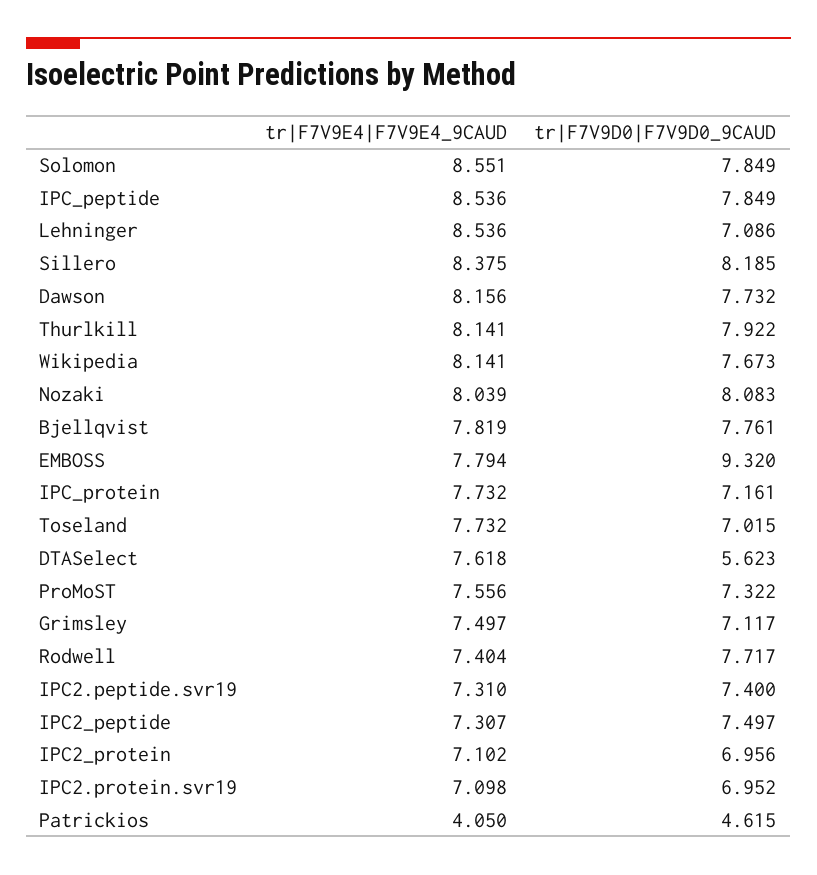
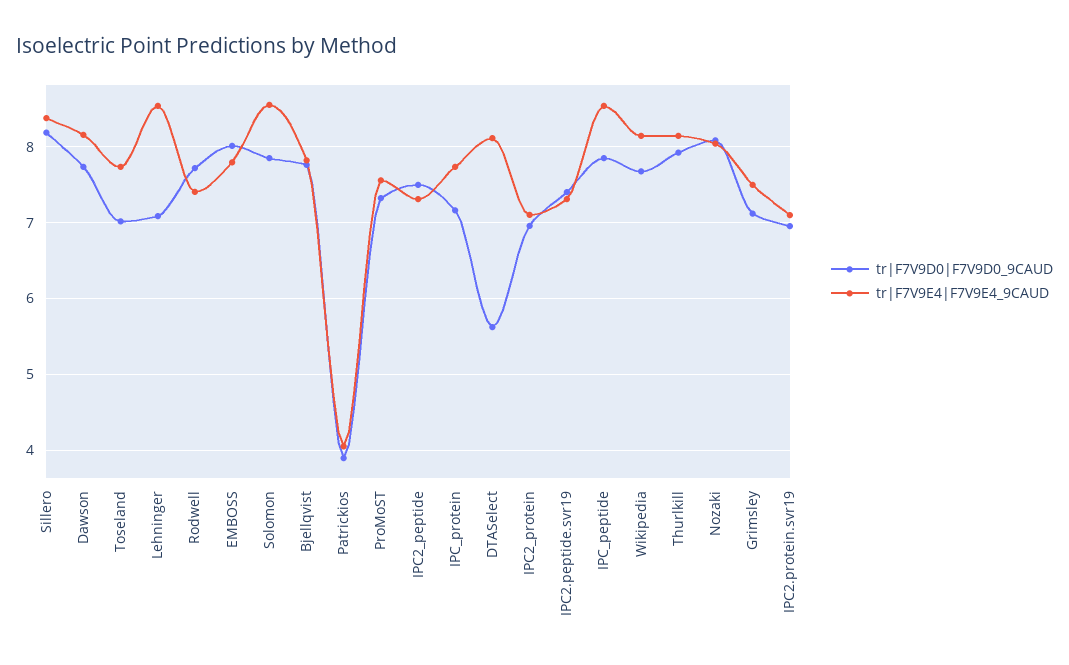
  {
    "tr|F7V9E4|F7V9E4_9CAUD": {
      "Solomon": 8.551,
      "IPC_peptide": 8.536,
      "Lehninger": 8.536,
      "Sillero": 8.375,
      "Dawson": 8.156,
      "Thurlkill": 8.141,
      "Wikipedia": 8.141,
      "Nozaki": 8.039,
      "Bjellqvist": 7.819,
      "EMBOSS": 7.794,
      "IPC_protein": 7.732,
      "Toseland": 7.732,
-     "DTASelect": 7.618,
+     "DTASelect": 8.1,
      "ProMoST": 7.556,
      "Grimsley": 7.497,
      "Rodwell": 7.404,
      "IPC2.peptide.svr19": 7.31,
      "IPC2_peptide": 7.307,
      "IPC2_protein": 7.102,
      "IPC2.protein.svr19": 7.098,
      "Patrickios": 4.05
    },
    "tr|F7V9D0|F7V9D0_9CAUD": {
      "Solomon": 7.849,
      "IPC_peptide": 7.849,
      "Lehninger": 7.086,
      "Sillero": 8.185,
      "Dawson": 7.732,
      "Thurlkill": 7.922,
      "Wikipedia": 7.673,
      "Nozaki": 8.083,
      "Bjellqvist": 7.761,
-     "EMBOSS": 9.32,
+     "EMBOSS": 8,
      "IPC_protein": 7.161,
      "Toseland": 7.015,
      "DTASelect": 5.623,
      "ProMoST": 7.322,
      "Grimsley": 7.117,
      "Rodwell": 7.717,
      "IPC2.peptide.svr19": 7.4,
      "IPC2_peptide": 7.497,
      "IPC2_protein": 6.956,
      "IPC2.protein.svr19": 6.952,
-     "Patrickios": 4.615
+     "Patrickios": 3.9
    }
  }

